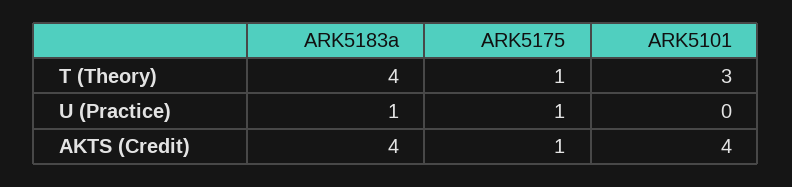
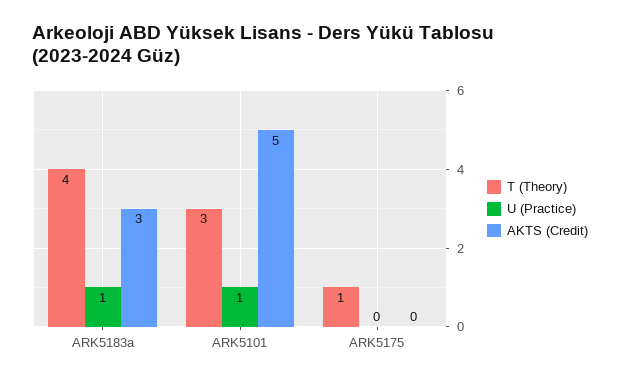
  {
    "T (Theory)": {
      "ARK5183a": 4,
      "ARK5175": 1,
      "ARK5101": 3
    },
    "U (Practice)": {
      "ARK5183a": 1,
-     "ARK5175": 1,
+     "ARK5175": 0,
-     "ARK5101": 0
+     "ARK5101": 1
    },
    "AKTS (Credit)": {
-     "ARK5183a": 4,
+     "ARK5183a": 3,
-     "ARK5175": 1,
+     "ARK5175": 0,
-     "ARK5101": 4
+     "ARK5101": 5
    }
  }

